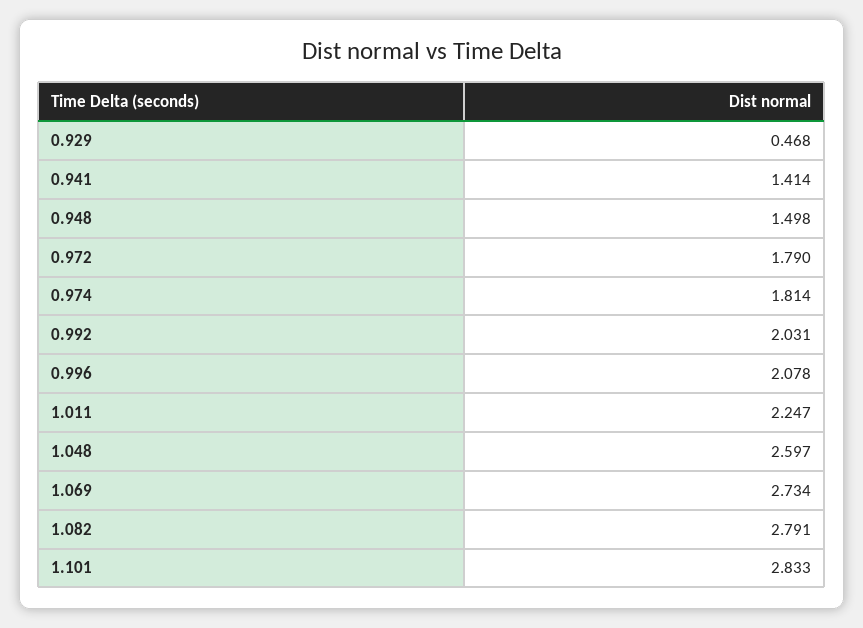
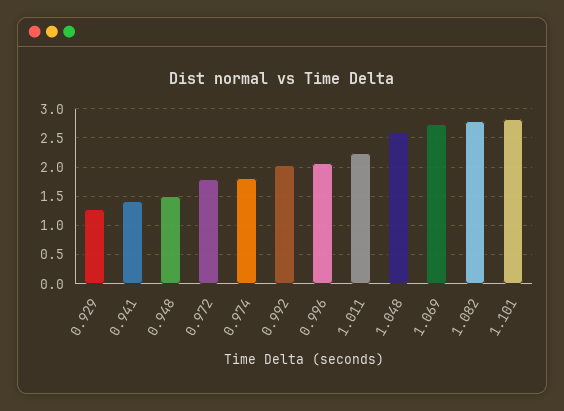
  {
-   "0.929": 0.468,
+   "0.929": 1.25,
    "0.941": 1.414,
    "0.948": 1.498,
    "0.972": 1.79,
    "0.974": 1.814,
    "0.992": 2.031,
    "0.996": 2.078,
    "1.011": 2.247,
    "1.048": 2.597,
    "1.069": 2.734,
    "1.082": 2.791,
    "1.101": 2.833
  }

